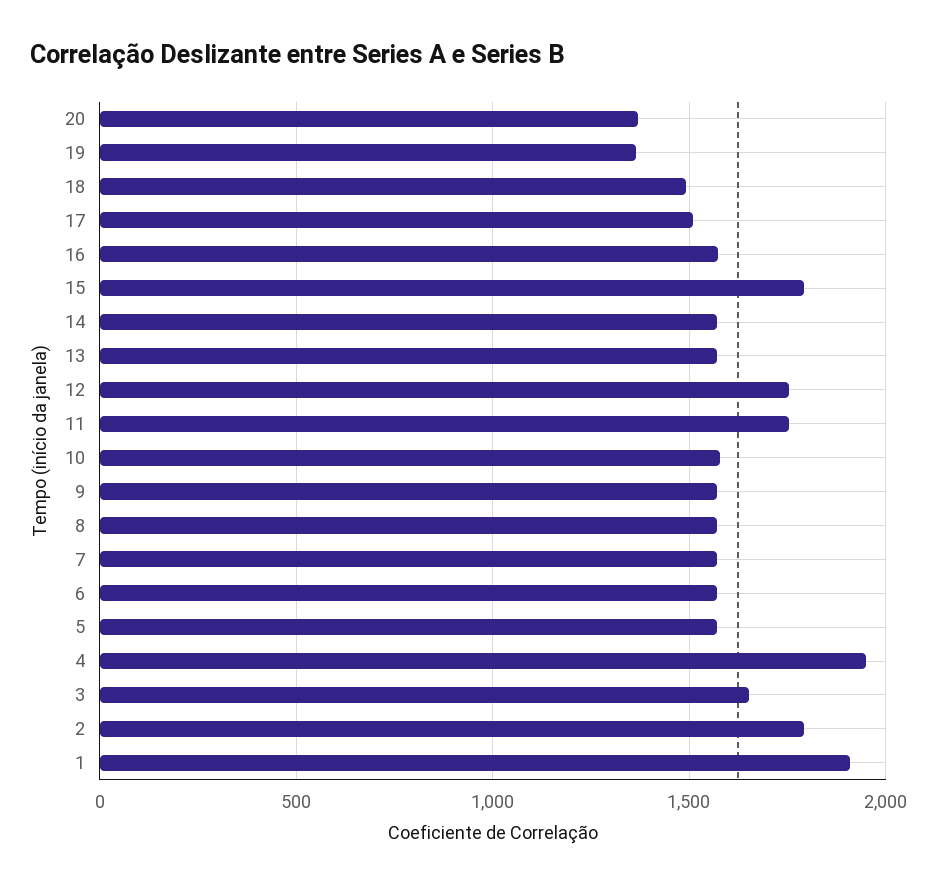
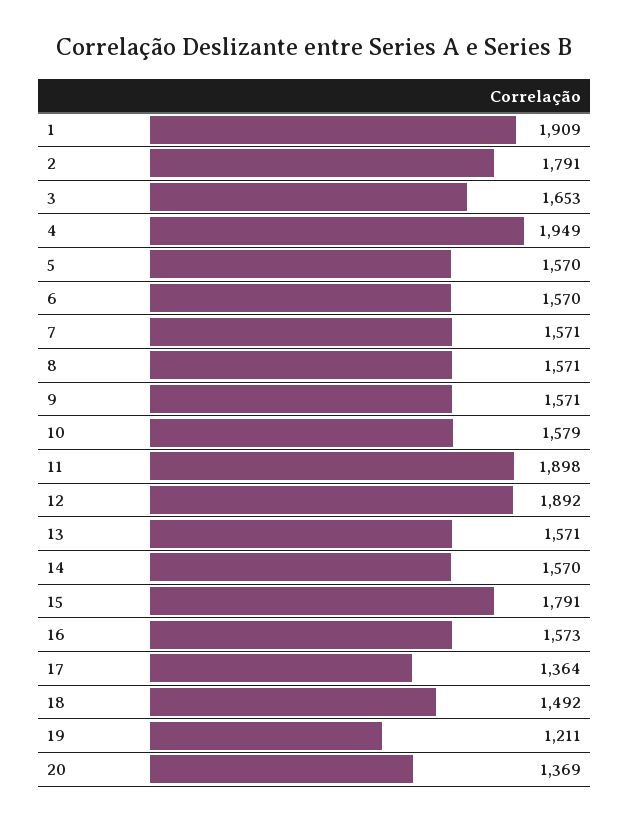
  {
    "20": 1369,
-   "19": 1350,
+   "19": 1211,
    "18": 1492,
-   "17": 1500,
+   "17": 1364,
    "16": 1573,
    "15": 1791,
    "14": 1570,
    "13": 1571,
-   "12": 1750,
+   "12": 1892,
-   "11": 1750,
+   "11": 1898,
    "10": 1579,
    "9": 1571,
    "8": 1571,
    "7": 1571,
    "6": 1570,
    "5": 1570,
    "4": 1949,
    "3": 1653,
    "2": 1791,
    "1": 1909
  }

